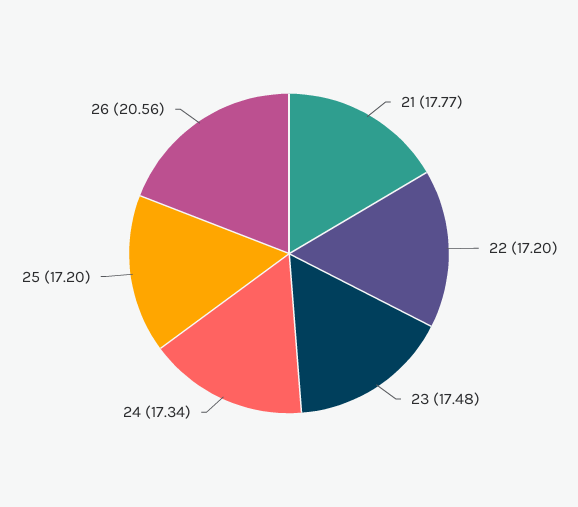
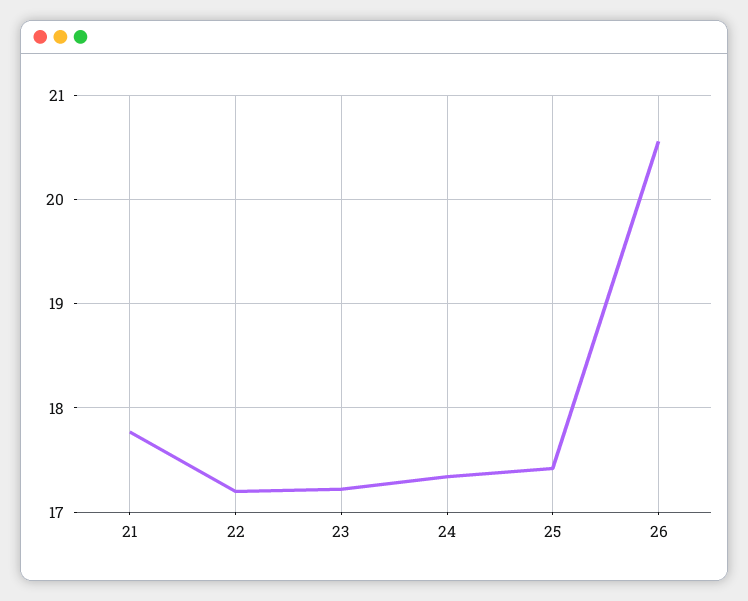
  {
    "21": 17.77,
    "22": 17.2,
-   "23": 17.48,
+   "23": 17.2,
    "24": 17.34,
-   "25": 17.2,
+   "25": 17.4,
    "26": 20.56
  }

